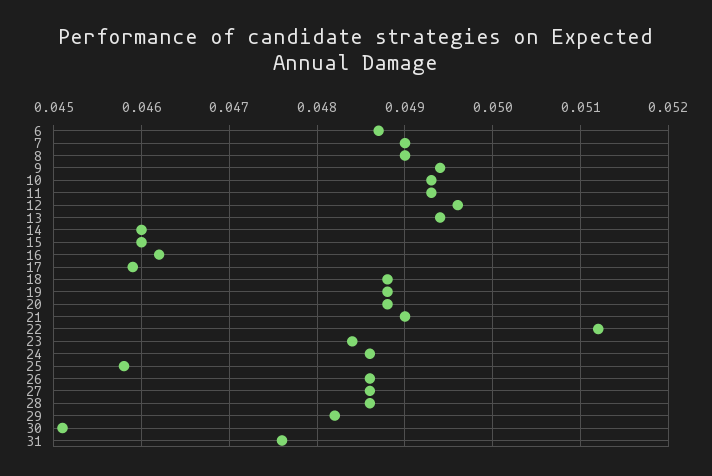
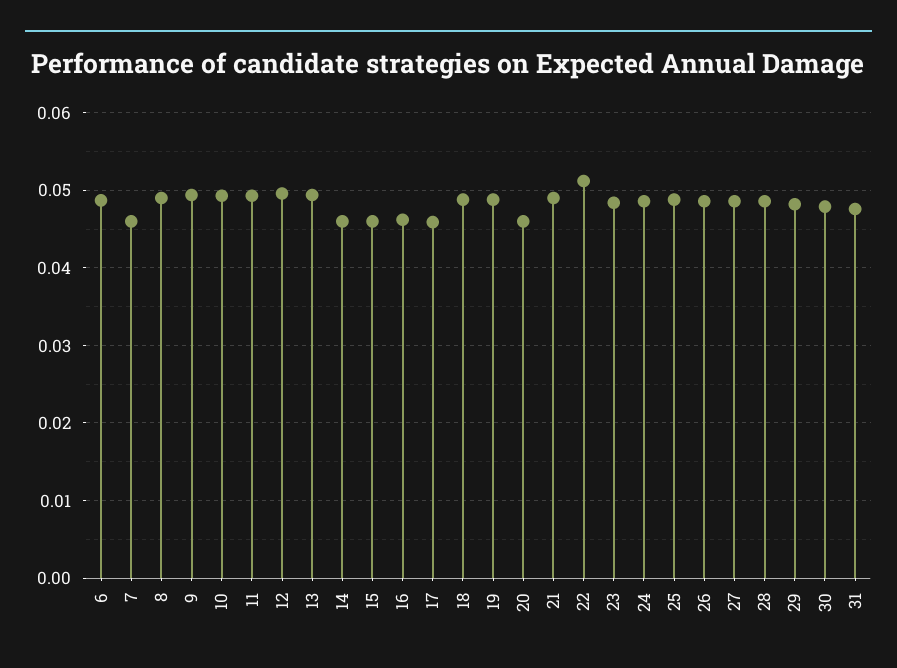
  {
    "6": 0.0487,
-   "7": 0.049,
+   "7": 0.046,
    "8": 0.049,
    "9": 0.0494,
    "10": 0.0493,
    "11": 0.0493,
    "12": 0.0496,
    "13": 0.0494,
    "14": 0.046,
    "15": 0.046,
    "16": 0.0462,
    "17": 0.0459,
    "18": 0.0488,
    "19": 0.0488,
-   "20": 0.0488,
+   "20": 0.046,
    "21": 0.049,
    "22": 0.0512,
    "23": 0.0484,
    "24": 0.0486,
-   "25": 0.0458,
+   "25": 0.049,
    "26": 0.0486,
    "27": 0.0486,
    "28": 0.0486,
    "29": 0.0482,
-   "30": 0.0451,
+   "30": 0.048,
    "31": 0.0476
  }

